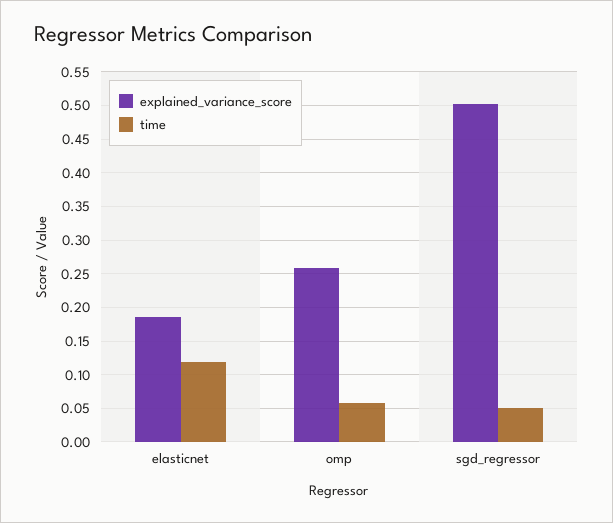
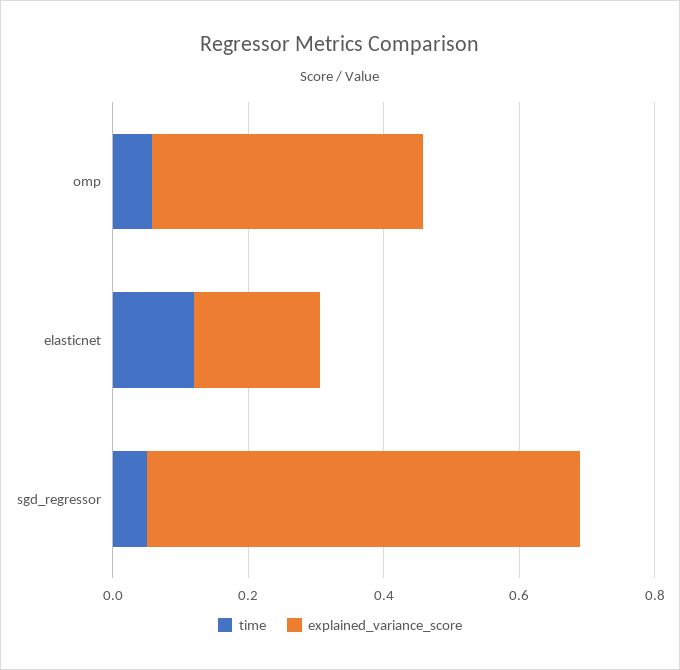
  {
    "explained_variance_score": {
      "elasticnet": 0.19,
-     "omp": 0.26,
+     "omp": 0.4,
-     "sgd_regressor": 0.5
+     "sgd_regressor": 0.65
    },
    "time": {
      "elasticnet": 0.12,
      "omp": 0.06,
      "sgd_regressor": 0.05
    }
  }

